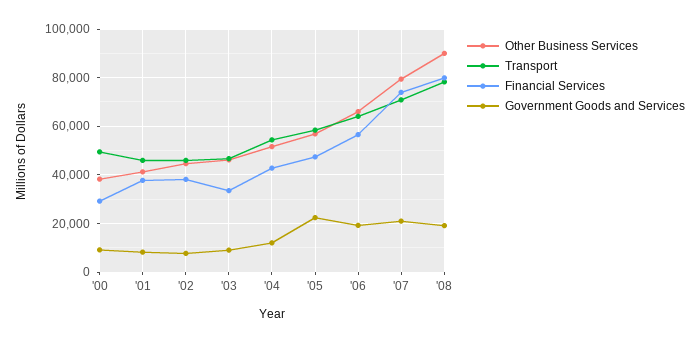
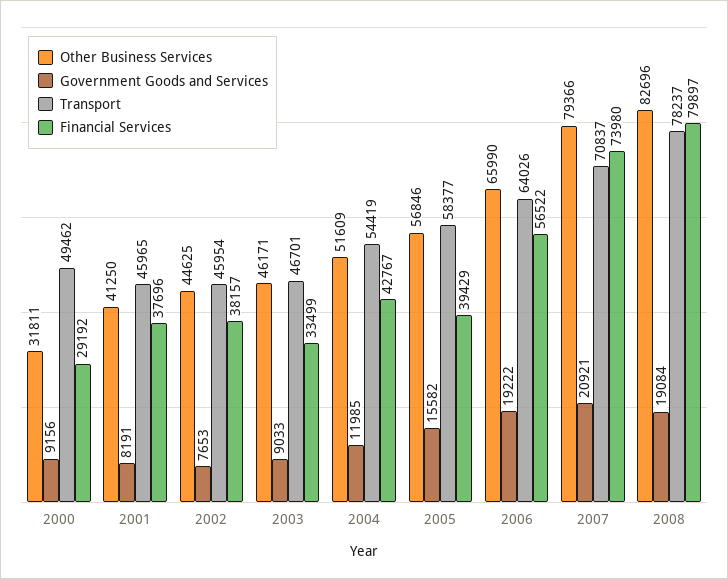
  {
    "Other Business Services": {
-     "'00": 37500,
+     "'00": 31811,
      "'01": 41250,
      "'02": 44625,
      "'03": 46171,
      "'04": 51609,
      "'05": 56846,
      "'06": 65990,
      "'07": 79366,
-     "'08": 90000
+     "'08": 82696
    },
    "Transport": {
      "'00": 49462,
      "'01": 45965,
      "'02": 45954,
      "'03": 46701,
      "'04": 54419,
      "'05": 58377,
      "'06": 64026,
      "'07": 70837,
      "'08": 78237
    },
    "Financial Services": {
      "'00": 29192,
      "'01": 37696,
      "'02": 38157,
      "'03": 33499,
      "'04": 42767,
-     "'05": 47500,
+     "'05": 39429,
      "'06": 56522,
      "'07": 73980,
      "'08": 79897
    },
    "Government Goods and Services": {
      "'00": 9156,
      "'01": 8191,
      "'02": 7653,
      "'03": 9033,
      "'04": 11985,
-     "'05": 22500,
+     "'05": 15582,
      "'06": 19222,
      "'07": 20921,
      "'08": 19084
    }
  }

